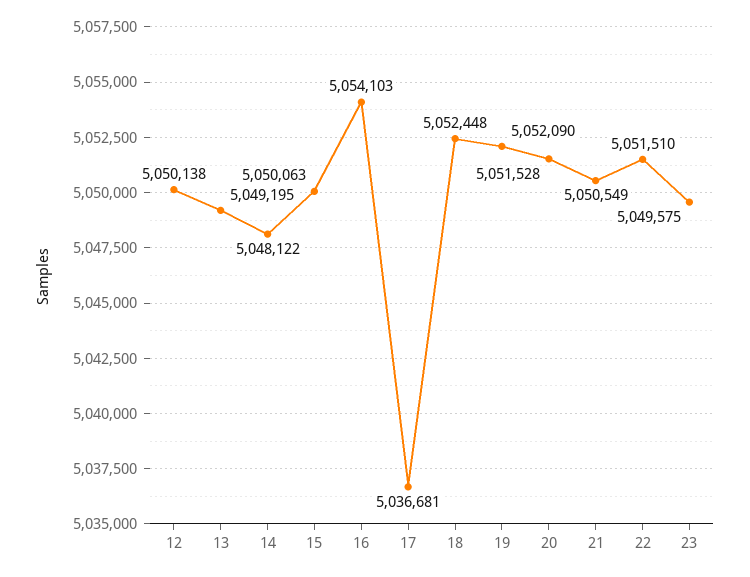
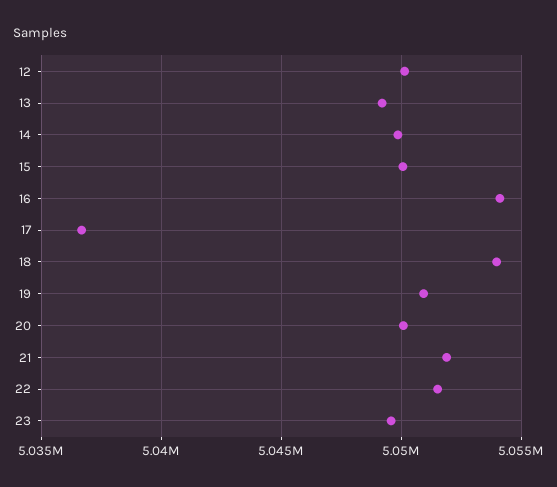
  {
    "12": 5050138,
    "13": 5049195,
-   "14": 5048122,
+   "14": 5050000,
    "15": 5050063,
    "16": 5054103,
    "17": 5036681,
-   "18": 5052448,
+   "18": 5054000,
-   "19": 5052090,
+   "19": 5051000,
-   "20": 5051528,
+   "20": 5050000,
-   "21": 5050549,
+   "21": 5052000,
    "22": 5051510,
    "23": 5049575
  }

